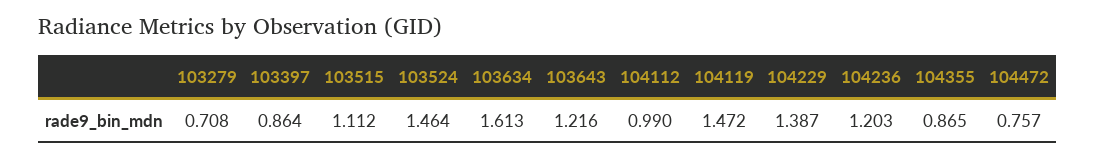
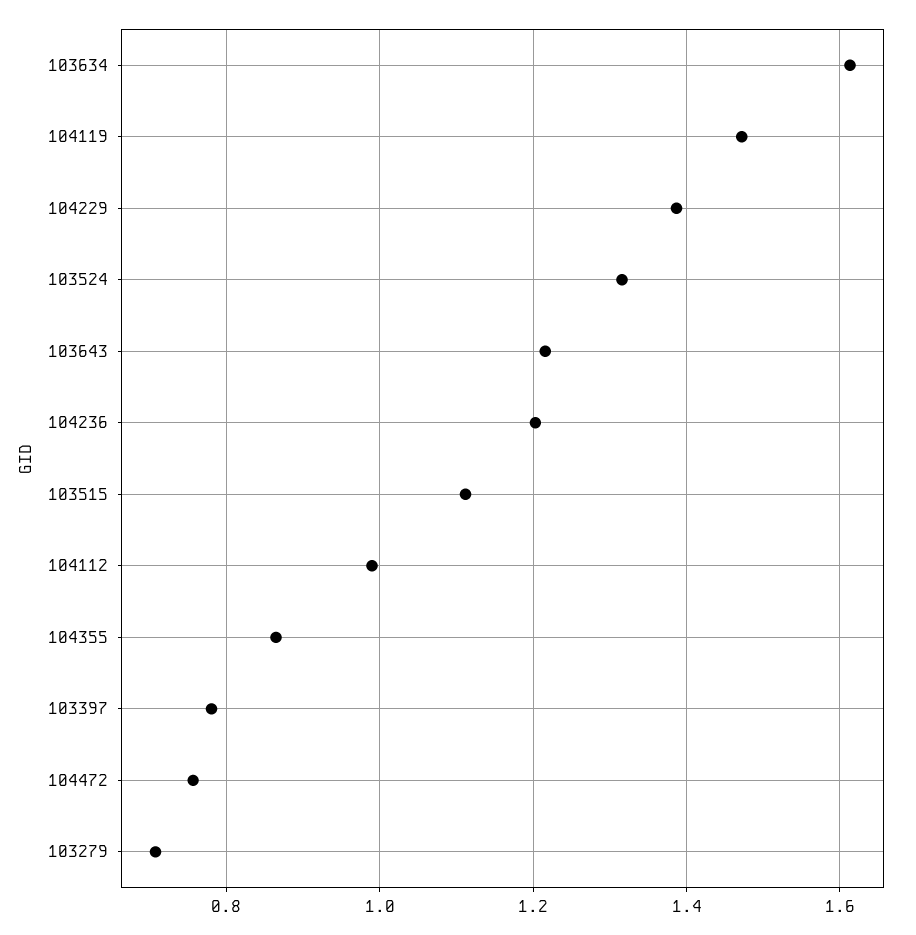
  {
    "103279": 0.708,
-   "103397": 0.864,
+   "103397": 0.78,
    "103515": 1.112,
-   "103524": 1.464,
+   "103524": 1.32,
    "103634": 1.613,
    "103643": 1.216,
    "104112": 0.99,
    "104119": 1.472,
    "104229": 1.387,
    "104236": 1.203,
    "104355": 0.865,
    "104472": 0.757
  }

